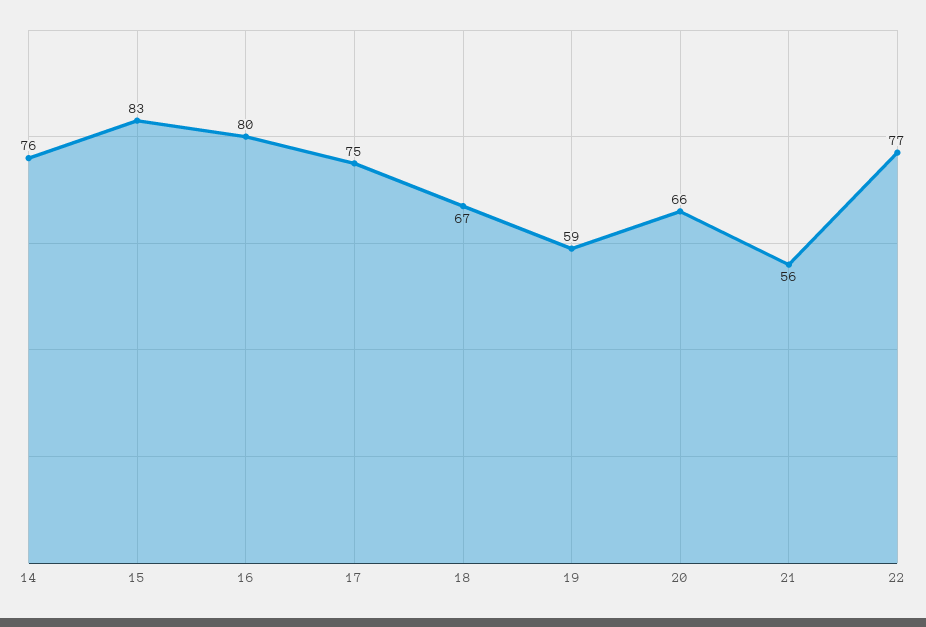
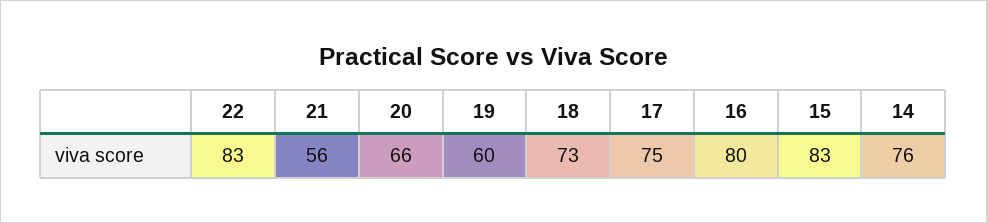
  {
    "14": 76,
    "15": 83,
    "16": 80,
    "17": 75,
-   "18": 67,
+   "18": 73,
-   "19": 59,
+   "19": 60,
    "20": 66,
    "21": 56,
-   "22": 77
+   "22": 83
  }

